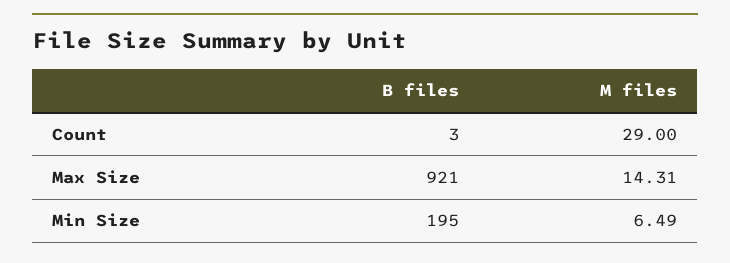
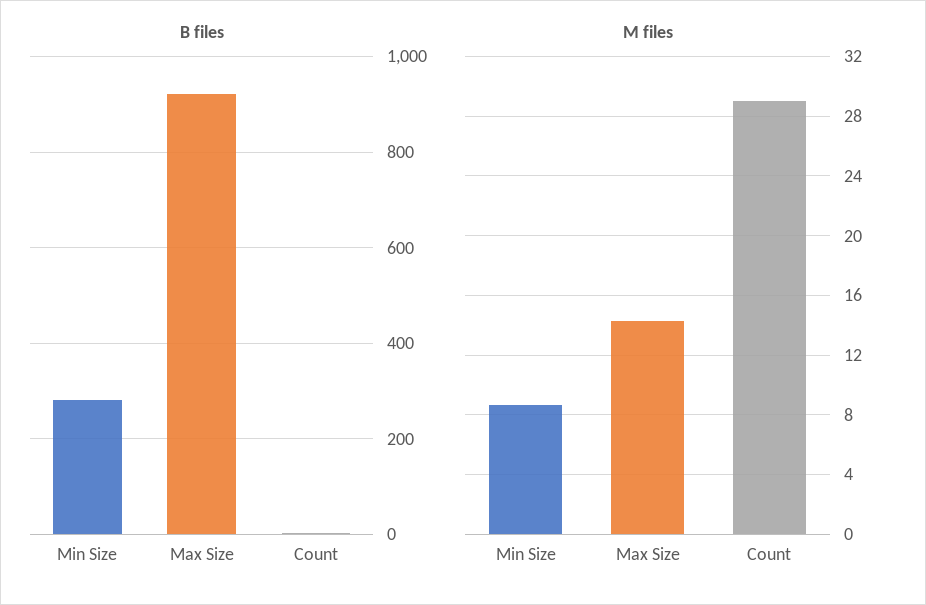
  {
    "B files": {
      "Count": 3,
      "Max Size": 921,
-     "Min Size": 195
+     "Min Size": 280
    },
    "M files": {
      "Count": 29,
      "Max Size": 14.31,
-     "Min Size": 6.49
+     "Min Size": 8.5
    }
  }

